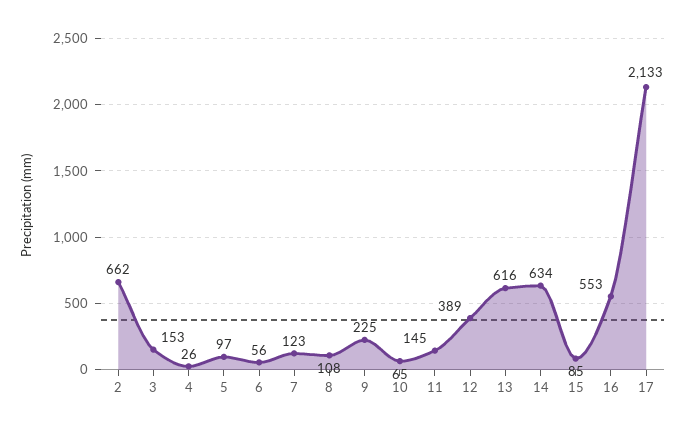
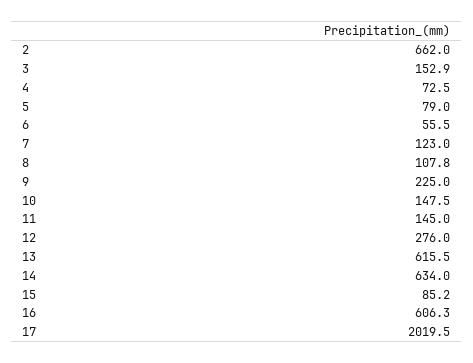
  {
    "2": 662,
    "3": 152.9,
-   "4": 26,
+   "4": 72.5,
-   "5": 97,
+   "5": 79,
    "6": 55.5,
    "7": 123,
    "8": 107.8,
    "9": 225,
-   "10": 65,
+   "10": 147.5,
    "11": 145,
-   "12": 389,
+   "12": 276,
    "13": 615.5,
    "14": 634,
    "15": 85.2,
-   "16": 553,
+   "16": 606.3,
-   "17": 2133
+   "17": 2019.5
  }

